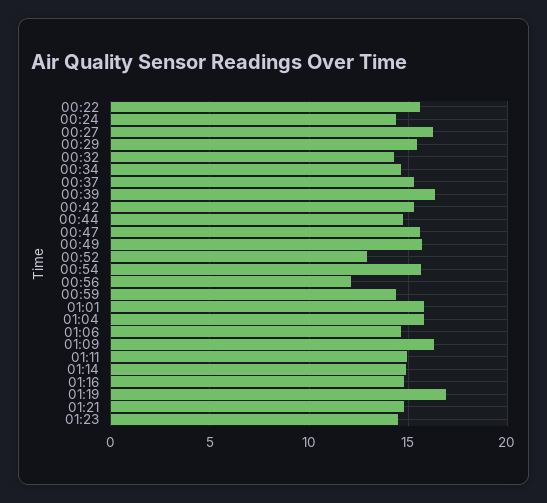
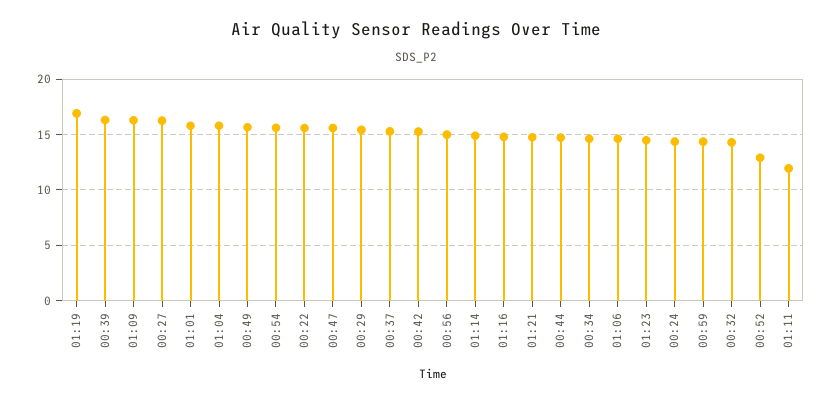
  {
    "00:22": 15.5,
    "00:24": 14.5,
    "00:27": 16.5,
    "00:29": 15.5,
    "00:32": 14.5,
    "00:34": 14.5,
    "00:37": 15.5,
    "00:39": 16.5,
    "00:42": 15.5,
    "00:44": 14.5,
    "00:47": 15.5,
    "00:49": 15.5,
    "00:52": 13,
    "00:54": 15.5,
-   "00:56": 12,
+   "00:56": 15,
    "00:59": 14.5,
    "01:01": 16,
    "01:04": 16,
    "01:06": 14.5,
    "01:09": 16.5,
-   "01:11": 15,
+   "01:11": 12,
    "01:14": 15,
    "01:16": 15,
    "01:19": 17,
    "01:21": 15,
    "01:23": 14.5
  }

